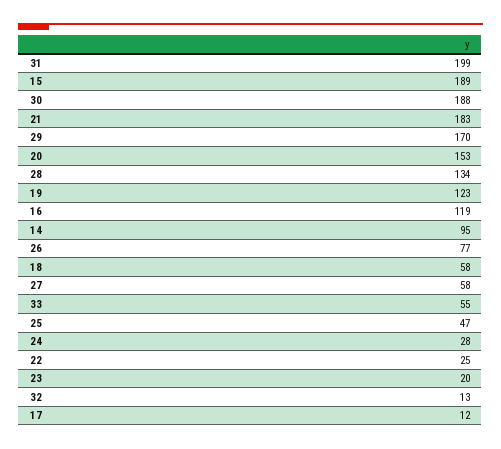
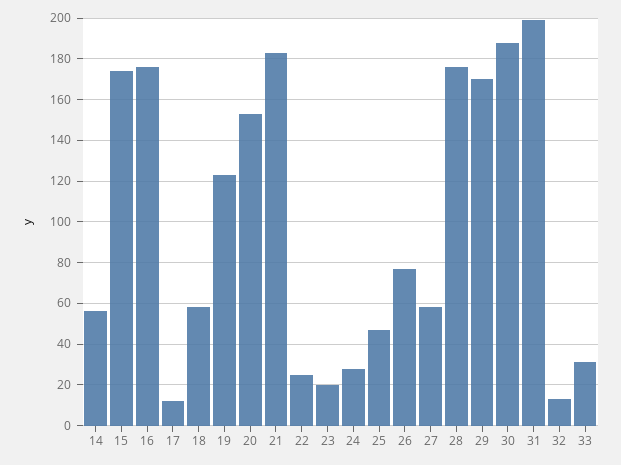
  {
    "31": 199,
-   "15": 189,
+   "15": 175,
    "30": 188,
    "21": 183,
    "29": 170,
    "20": 153,
-   "28": 134,
+   "28": 175,
    "19": 123,
-   "16": 119,
+   "16": 175,
-   "14": 95,
+   "14": 55,
    "26": 77,
    "18": 58,
    "27": 58,
-   "33": 55,
+   "33": 30,
    "25": 47,
    "24": 28,
    "22": 25,
    "23": 20,
    "32": 13,
    "17": 12
  }

